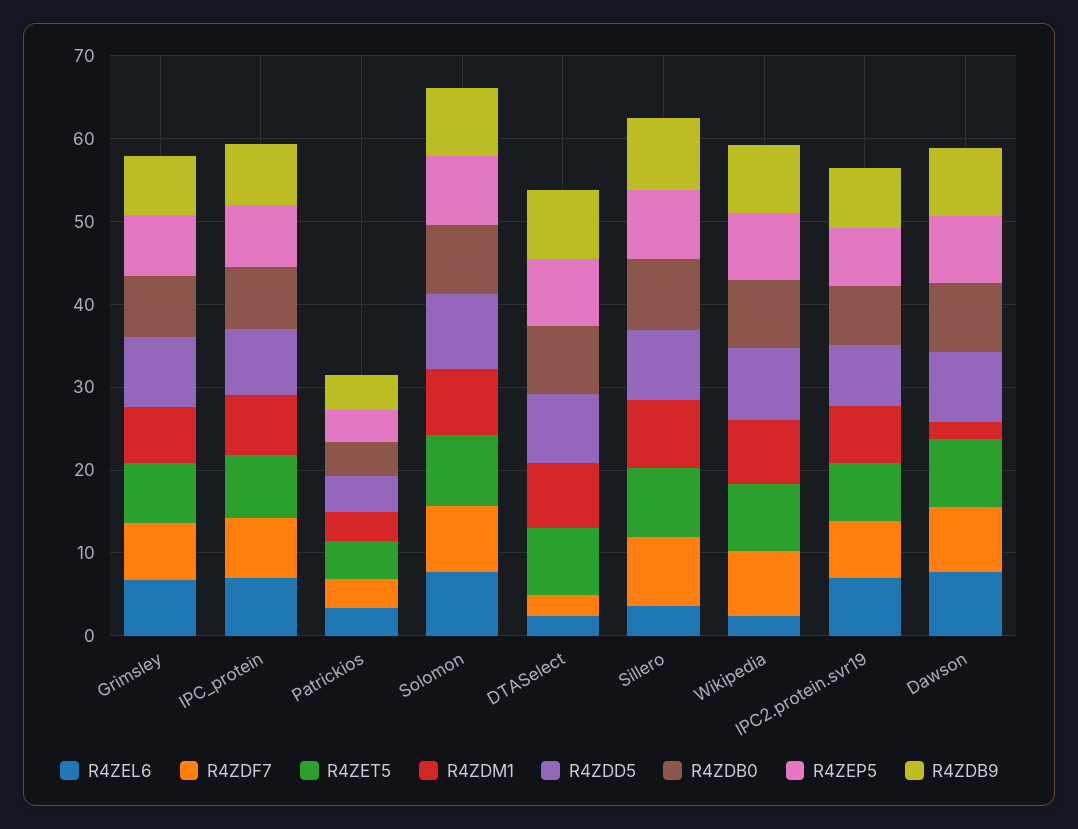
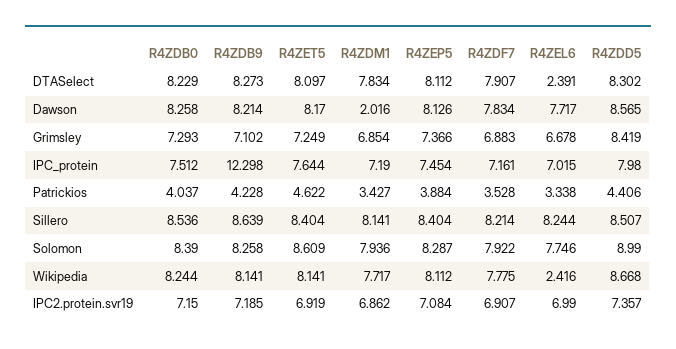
  {
    "R4ZEL6": {
      "Grimsley": 6.678,
      "IPC_protein": 7.015,
      "Patrickios": 3.338,
      "Solomon": 7.746,
      "DTASelect": 2.391,
-     "Sillero": 4,
+     "Sillero": 8.244,
      "Wikipedia": 2.416,
      "IPC2.protein.svr19": 6.99,
      "Dawson": 7.717
    },
    "R4ZDF7": {
      "Grimsley": 6.883,
      "IPC_protein": 7.161,
      "Patrickios": 3.528,
      "Solomon": 7.922,
-     "DTASelect": 2,
+     "DTASelect": 7.907,
      "Sillero": 8.214,
      "Wikipedia": 7.775,
      "IPC2.protein.svr19": 6.907,
      "Dawson": 7.834
    },
    "R4ZET5": {
      "Grimsley": 7.249,
      "IPC_protein": 7.644,
      "Patrickios": 4.622,
      "Solomon": 8.609,
      "DTASelect": 8.097,
      "Sillero": 8.404,
      "Wikipedia": 8.141,
      "IPC2.protein.svr19": 6.919,
      "Dawson": 8.17
    },
    "R4ZDM1": {
      "Grimsley": 6.854,
      "IPC_protein": 7.19,
      "Patrickios": 3.427,
      "Solomon": 7.936,
      "DTASelect": 7.834,
      "Sillero": 8.141,
      "Wikipedia": 7.717,
      "IPC2.protein.svr19": 6.862,
      "Dawson": 2.016
    },
    "R4ZDD5": {
      "Grimsley": 8.419,
      "IPC_protein": 7.98,
      "Patrickios": 4.406,
      "Solomon": 8.99,
      "DTASelect": 8.302,
      "Sillero": 8.507,
      "Wikipedia": 8.668,
      "IPC2.protein.svr19": 7.357,
      "Dawson": 8.565
    },
    "R4ZDB0": {
      "Grimsley": 7.293,
      "IPC_protein": 7.512,
      "Patrickios": 4.037,
      "Solomon": 8.39,
      "DTASelect": 8.229,
      "Sillero": 8.536,
      "Wikipedia": 8.244,
      "IPC2.protein.svr19": 7.15,
      "Dawson": 8.258
    },
    "R4ZEP5": {
      "Grimsley": 7.366,
      "IPC_protein": 7.454,
      "Patrickios": 3.884,
      "Solomon": 8.287,
      "DTASelect": 8.112,
      "Sillero": 8.404,
      "Wikipedia": 8.112,
      "IPC2.protein.svr19": 7.084,
      "Dawson": 8.126
    },
    "R4ZDB9": {
      "Grimsley": 7.102,
-     "IPC_protein": 8,
+     "IPC_protein": 12.298,
      "Patrickios": 4.228,
      "Solomon": 8.258,
      "DTASelect": 8.273,
      "Sillero": 8.639,
      "Wikipedia": 8.141,
      "IPC2.protein.svr19": 7.185,
      "Dawson": 8.214
    }
  }

